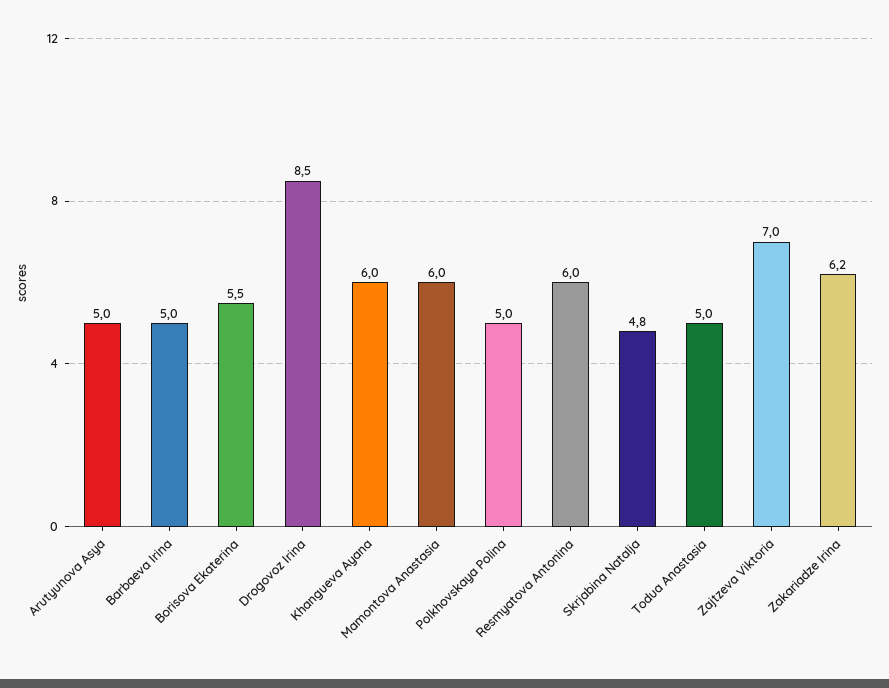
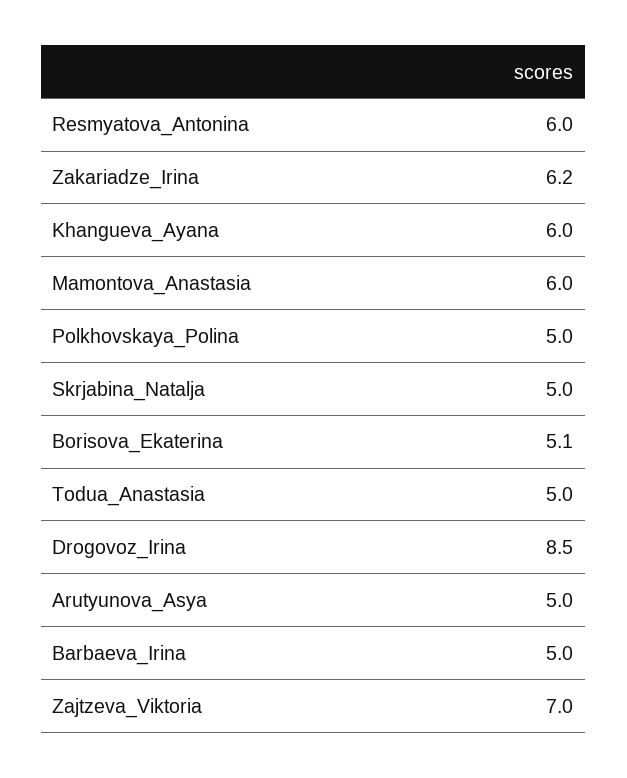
  {
    "Arutyunova Asya": 5,
    "Barbaeva Irina": 5,
-   "Borisova Ekaterina": 5.5,
+   "Borisova Ekaterina": 5.1,
    "Drogovoz Irina": 8.5,
    "Khangueva Ayana": 6,
    "Mamontova Anastasia": 6,
    "Polkhovskaya Polina": 5,
    "Resmyatova Antonina": 6,
-   "Skrjabina Natalja": 4.8,
+   "Skrjabina Natalja": 5,
    "Todua Anastasia": 5,
    "Zajtzeva Viktoria": 7,
    "Zakariadze Irina": 6.2
  }

